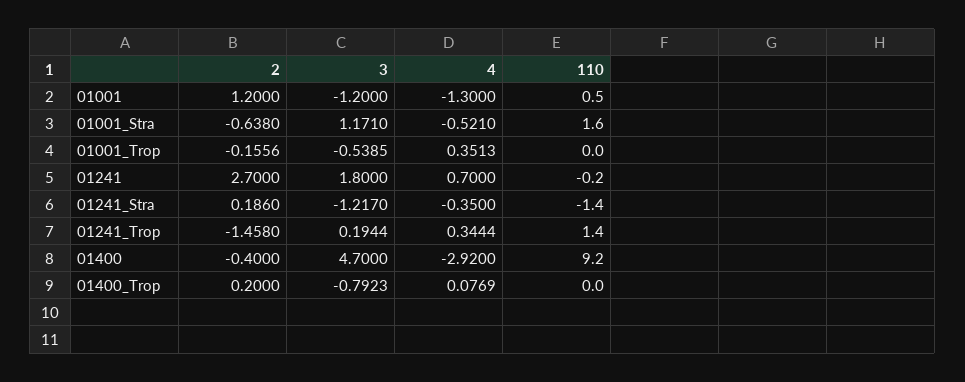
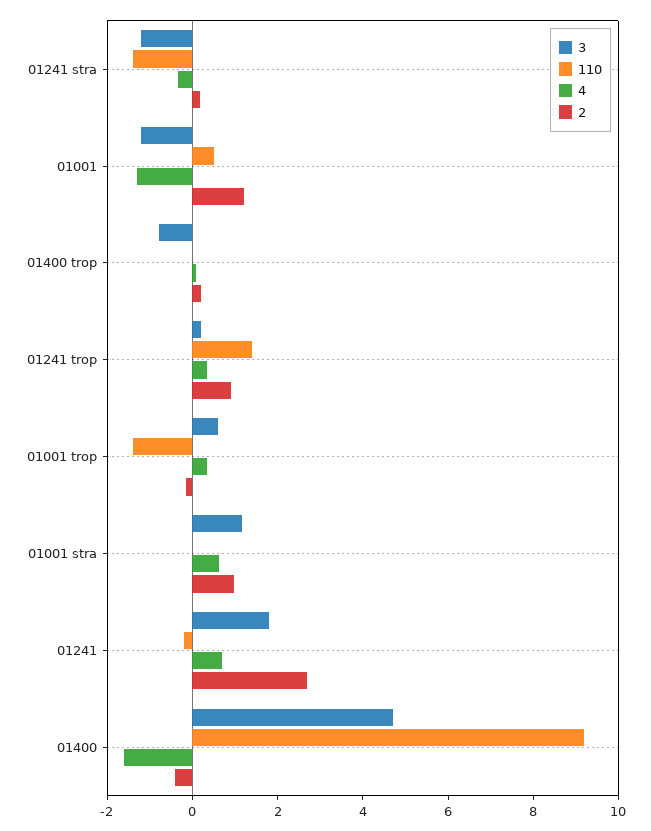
  {
    "2": {
      "01001": 1.2,
-     "01001_Stra": -0.638,
+     "01001_Stra": 1,
      "01001_Trop": -0.1556,
      "01241": 2.7,
      "01241_Stra": 0.186,
-     "01241_Trop": -1.458,
+     "01241_Trop": 1,
      "01400": -0.4,
      "01400_Trop": 0.2
    },
    "3": {
      "01001": -1.2,
      "01001_Stra": 1.171,
-     "01001_Trop": -0.5385,
+     "01001_Trop": 0.5,
      "01241": 1.8,
      "01241_Stra": -1.217,
      "01241_Trop": 0.1944,
      "01400": 4.7,
      "01400_Trop": -0.7923
    },
    "4": {
      "01001": -1.3,
-     "01001_Stra": -0.521,
+     "01001_Stra": 0.5,
      "01001_Trop": 0.3513,
      "01241": 0.7,
      "01241_Stra": -0.35,
      "01241_Trop": 0.3444,
-     "01400": -2.92,
+     "01400": -1.5,
      "01400_Trop": 0.0769
    },
    "110": {
      "01001": 0.5,
-     "01001_Stra": 1.6,
+     "01001_Stra": 0,
-     "01001_Trop": 0,
+     "01001_Trop": -1.5,
      "01241": -0.2,
      "01241_Stra": -1.4,
      "01241_Trop": 1.4,
      "01400": 9.2,
      "01400_Trop": 0
    }
  }

